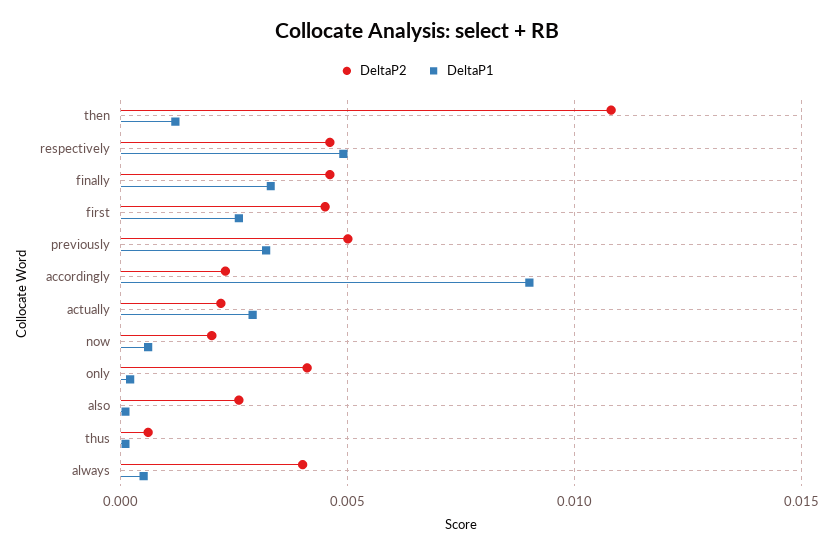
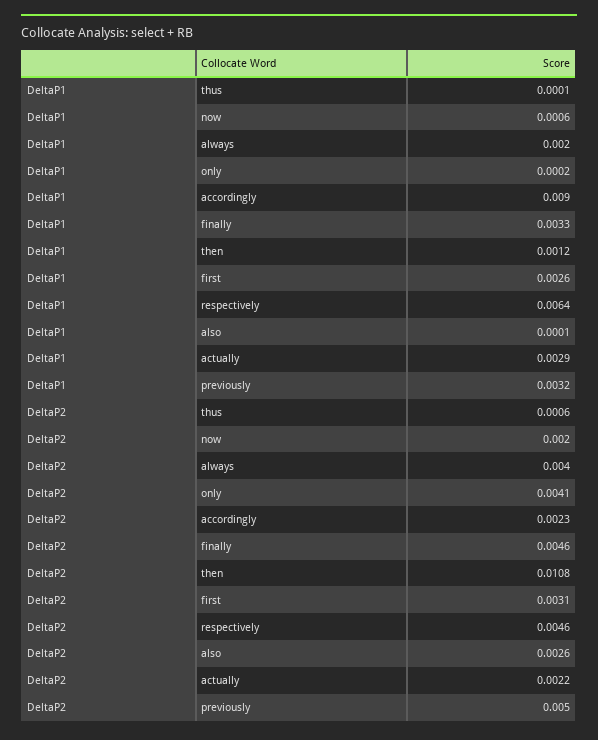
  {
    "DeltaP2": {
      "then": 0.0108,
      "respectively": 0.0046,
      "finally": 0.0046,
-     "first": 0.0045,
+     "first": 0.0031,
      "previously": 0.005,
      "accordingly": 0.0023,
      "actually": 0.0022,
      "now": 0.002,
      "only": 0.0041,
      "also": 0.0026,
      "thus": 0.0006,
      "always": 0.004
    },
    "DeltaP1": {
      "then": 0.0012,
-     "respectively": 0.005,
+     "respectively": 0.0064,
      "finally": 0.0033,
      "first": 0.0026,
      "previously": 0.0032,
      "accordingly": 0.009,
      "actually": 0.0029,
      "now": 0.0006,
      "only": 0.0002,
      "also": 0.0001,
      "thus": 0.0001,
-     "always": 0.0005
+     "always": 0.002
    }
  }

